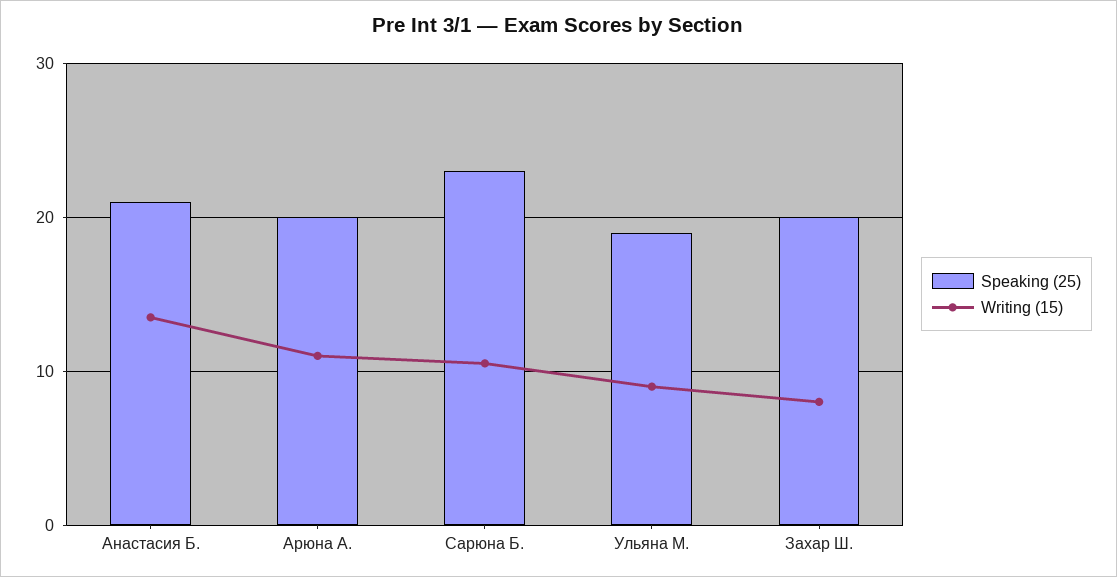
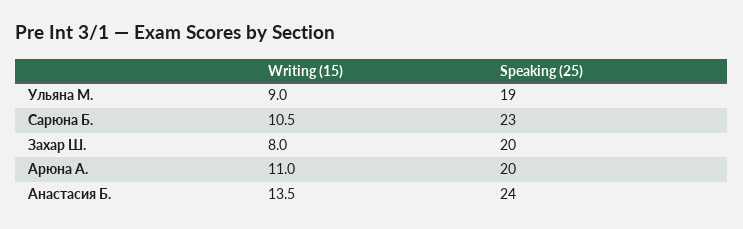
  {
    "Speaking (25)": {
-     "Анастасия Б.": 21,
+     "Анастасия Б.": 24,
      "Арюна А.": 20,
      "Сарюна Б.": 23,
      "Ульяна М.": 19,
      "Захар Ш.": 20
    },
    "Writing (15)": {
      "Анастасия Б.": 13.5,
      "Арюна А.": 11,
      "Сарюна Б.": 10.5,
      "Ульяна М.": 9,
      "Захар Ш.": 8
    }
  }

